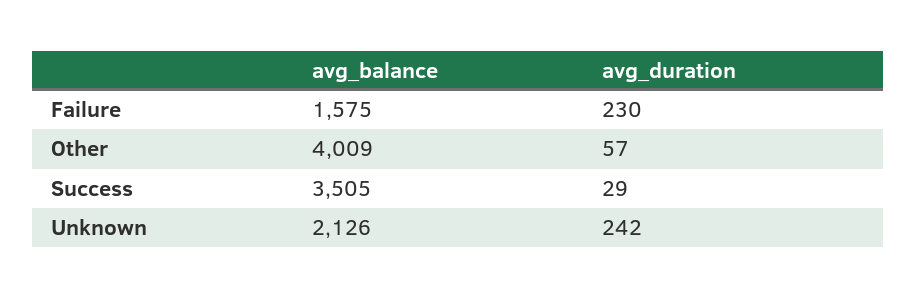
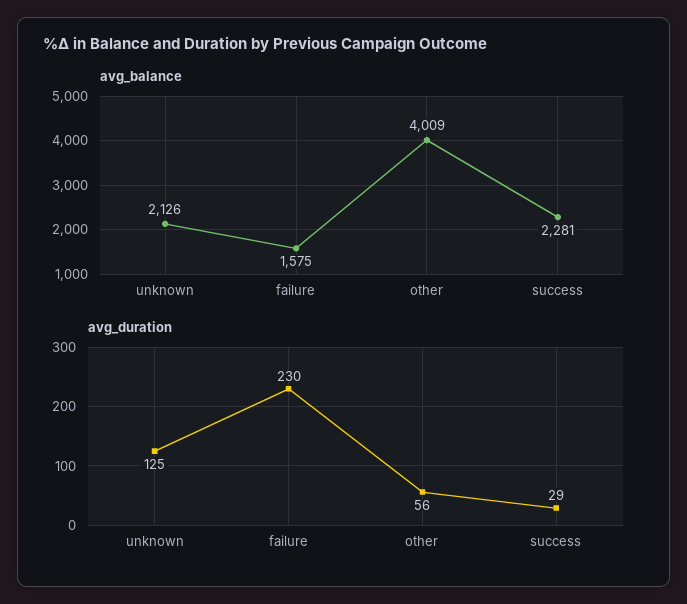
  {
    "avg_balance": {
      "Failure": 1575,
      "Other": 4009,
-     "Success": 3505,
+     "Success": 2281,
      "Unknown": 2126
    },
    "avg_duration": {
      "Failure": 230,
-     "Other": 57,
+     "Other": 56,
      "Success": 29,
-     "Unknown": 242
+     "Unknown": 125
    }
  }

